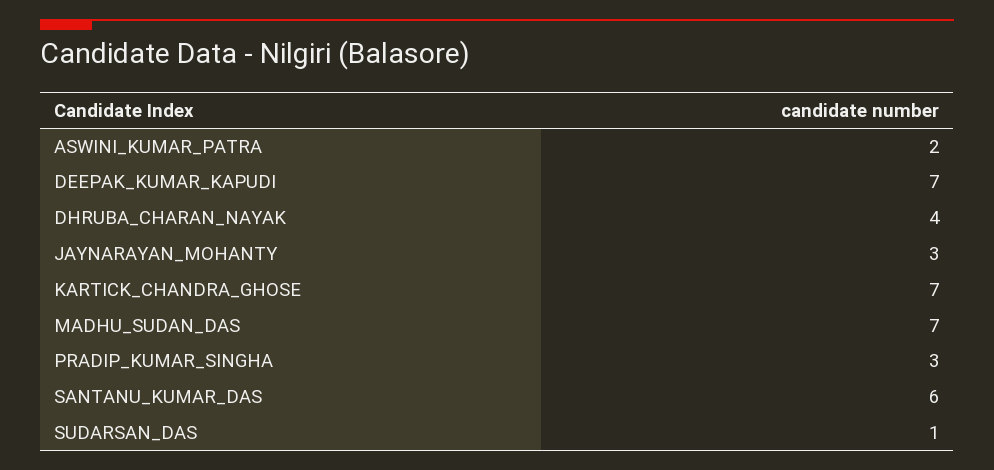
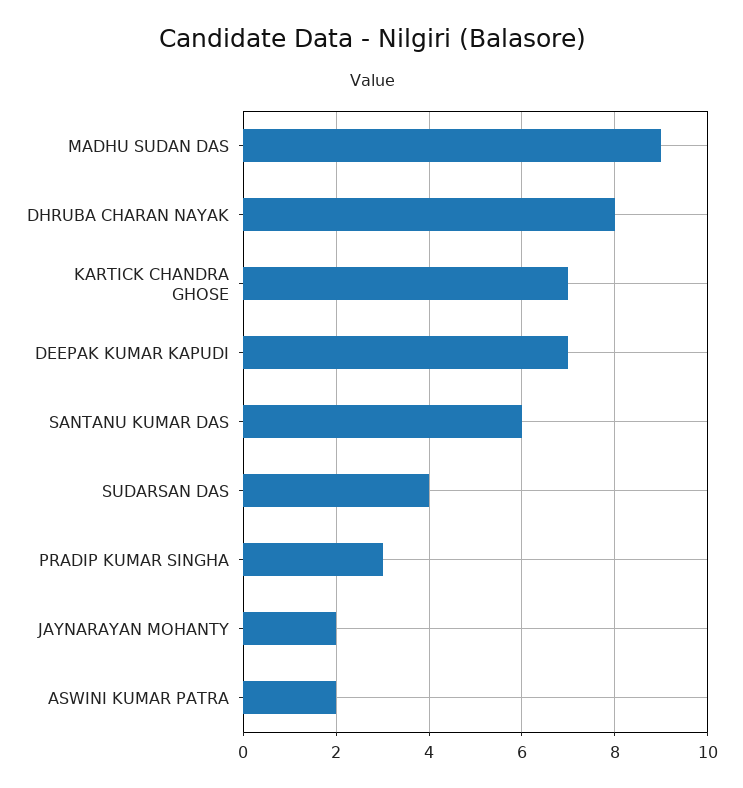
  {
    "ASWINI_KUMAR_PATRA": 2,
    "DEEPAK_KUMAR_KAPUDI": 7,
-   "DHRUBA_CHARAN_NAYAK": 4,
+   "DHRUBA_CHARAN_NAYAK": 8,
-   "JAYNARAYAN_MOHANTY": 3,
+   "JAYNARAYAN_MOHANTY": 2,
    "KARTICK_CHANDRA_GHOSE": 7,
-   "MADHU_SUDAN_DAS": 7,
+   "MADHU_SUDAN_DAS": 9,
    "PRADIP_KUMAR_SINGHA": 3,
    "SANTANU_KUMAR_DAS": 6,
-   "SUDARSAN_DAS": 1
+   "SUDARSAN_DAS": 4
  }

